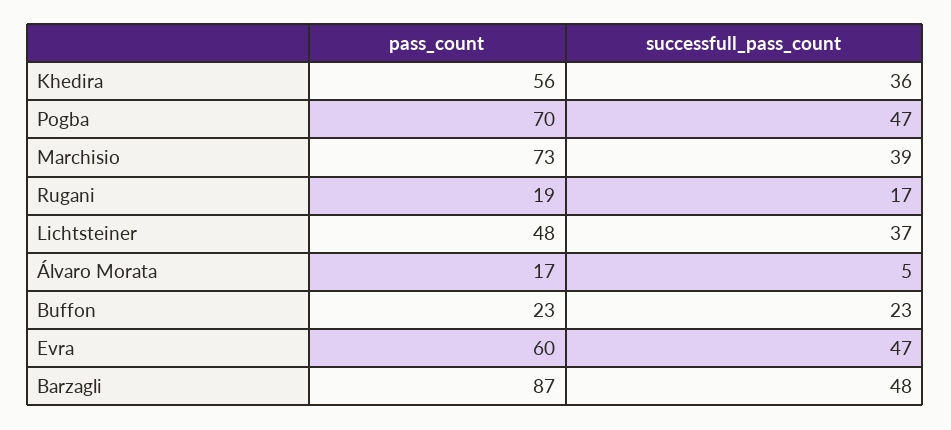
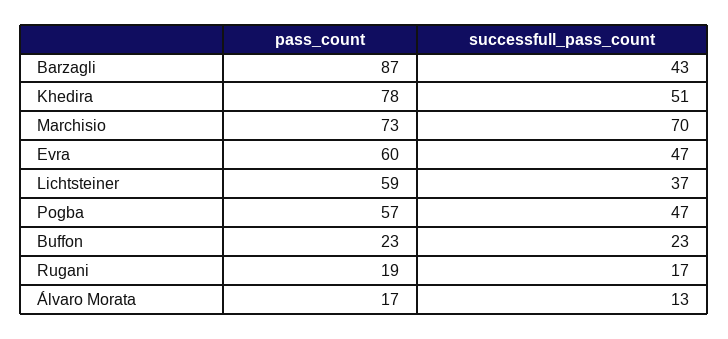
  {
    "pass_count": {
-     "Khedira": 56,
+     "Khedira": 78,
-     "Pogba": 70,
+     "Pogba": 57,
      "Marchisio": 73,
      "Rugani": 19,
-     "Lichtsteiner": 48,
+     "Lichtsteiner": 59,
      "Álvaro Morata": 17,
      "Buffon": 23,
      "Evra": 60,
      "Barzagli": 87
    },
    "successfull_pass_count": {
-     "Khedira": 36,
+     "Khedira": 51,
      "Pogba": 47,
-     "Marchisio": 39,
+     "Marchisio": 70,
      "Rugani": 17,
      "Lichtsteiner": 37,
-     "Álvaro Morata": 5,
+     "Álvaro Morata": 13,
      "Buffon": 23,
      "Evra": 47,
-     "Barzagli": 48
+     "Barzagli": 43
    }
  }

